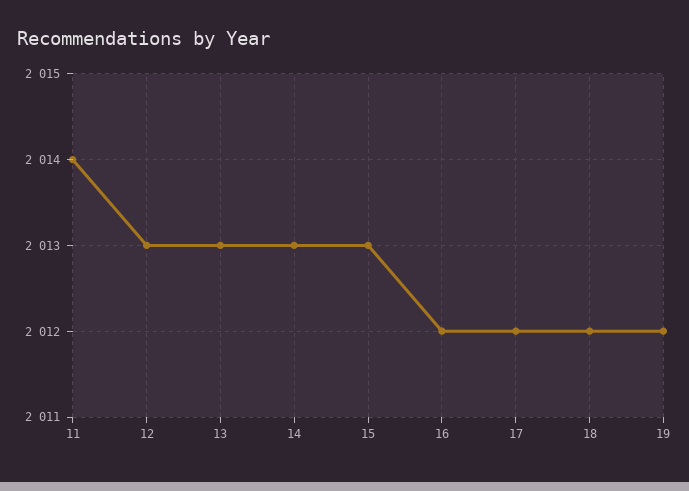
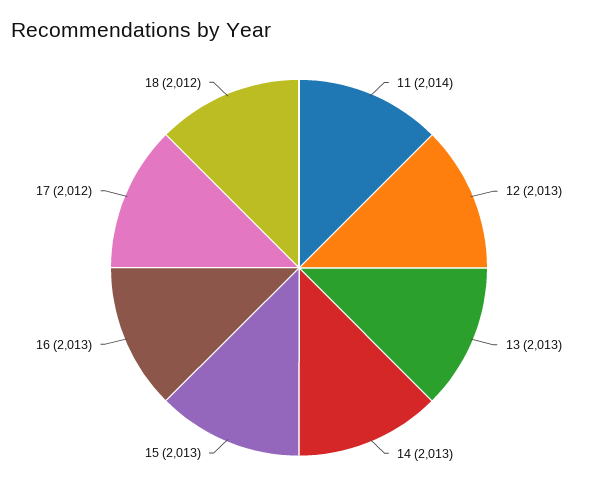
  {
    "11": 2014,
    "12": 2013,
    "13": 2013,
    "14": 2013,
    "15": 2013,
-   "16": 2012,
+   "16": 2013,
    "17": 2012,
-   "18": 2012,
+   "18": 2012
-   "19": 2012
  }

